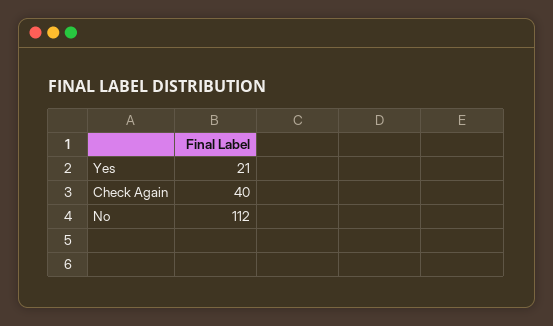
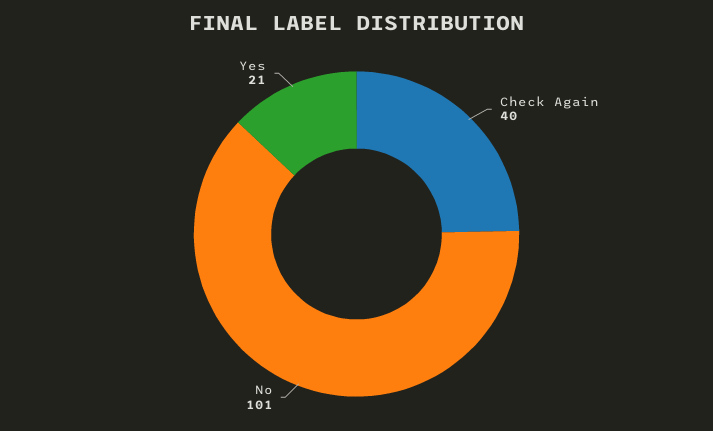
  {
    "Yes": 21,
    "Check Again": 40,
-   "No": 112
+   "No": 101
  }

